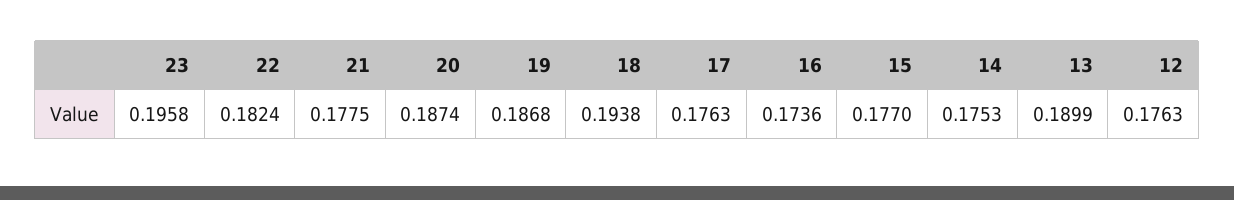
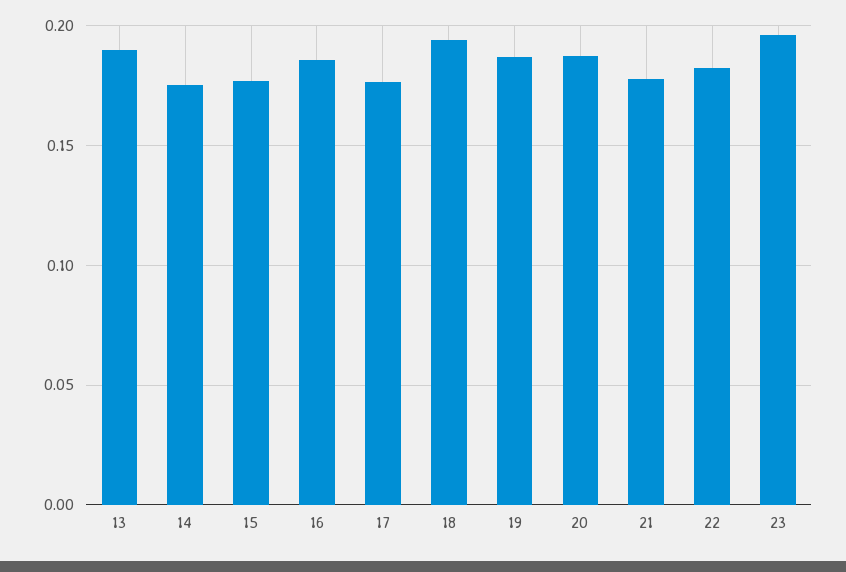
  {
    "23": 0.1958,
    "22": 0.1824,
    "21": 0.1775,
    "20": 0.1874,
    "19": 0.1868,
    "18": 0.1938,
    "17": 0.1763,
-   "16": 0.1736,
+   "16": 0.185,
    "15": 0.177,
    "14": 0.1753,
-   "13": 0.1899,
+   "13": 0.1899
-   "12": 0.1763
  }

